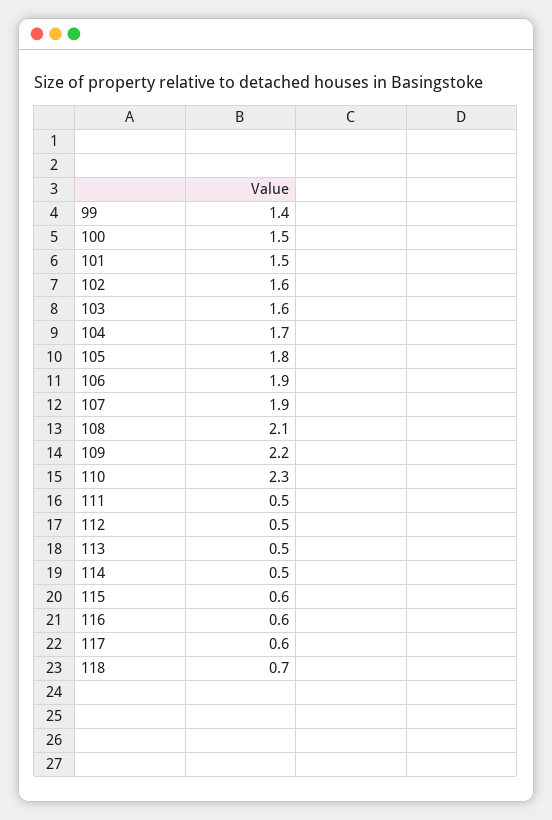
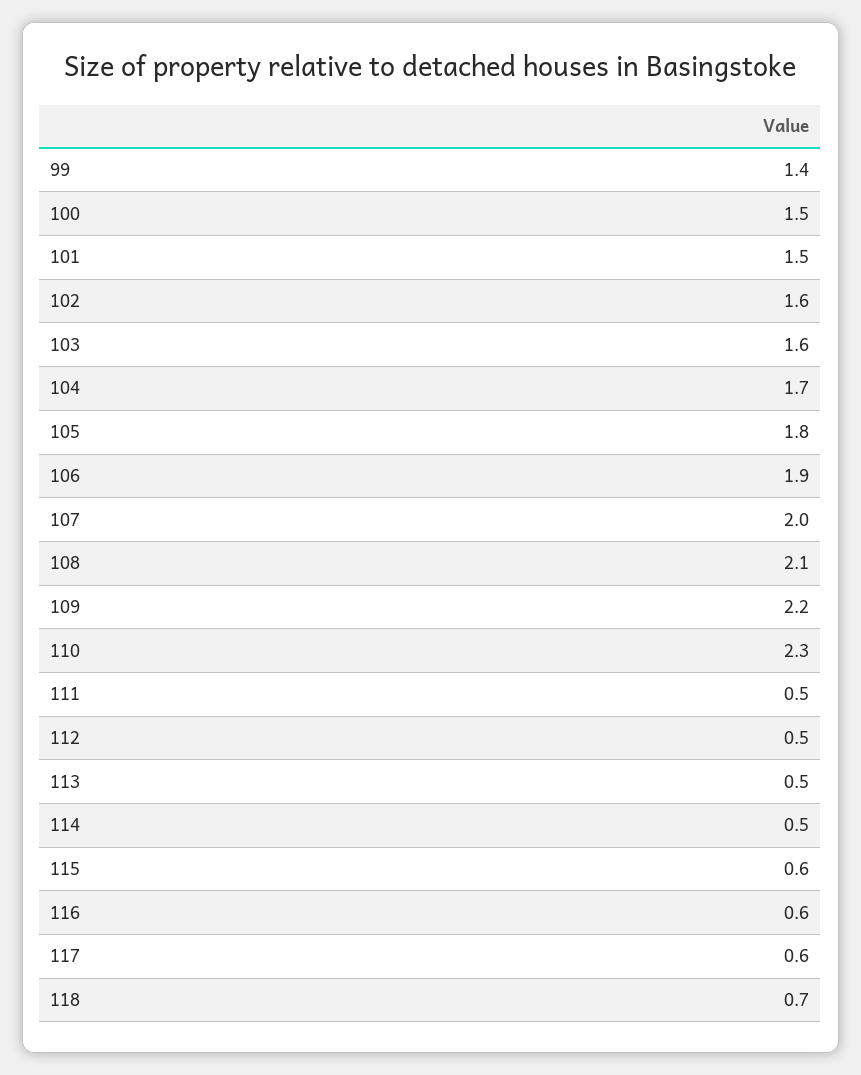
  {
    "99": 1.4,
    "100": 1.5,
    "101": 1.5,
    "102": 1.6,
    "103": 1.6,
    "104": 1.7,
    "105": 1.8,
    "106": 1.9,
-   "107": 1.9,
+   "107": 2,
    "108": 2.1,
    "109": 2.2,
    "110": 2.3,
    "111": 0.5,
    "112": 0.5,
    "113": 0.5,
    "114": 0.5,
    "115": 0.6,
    "116": 0.6,
    "117": 0.6,
    "118": 0.7
  }

